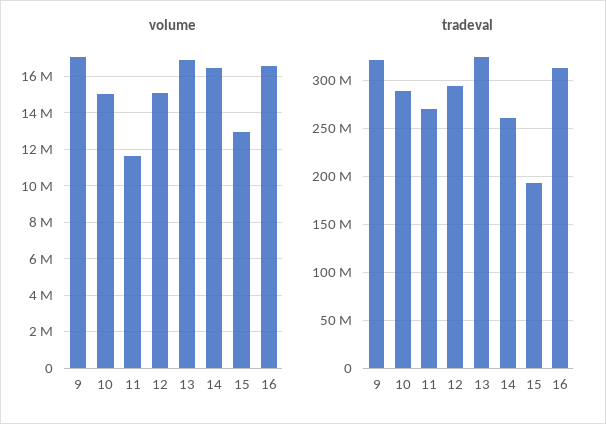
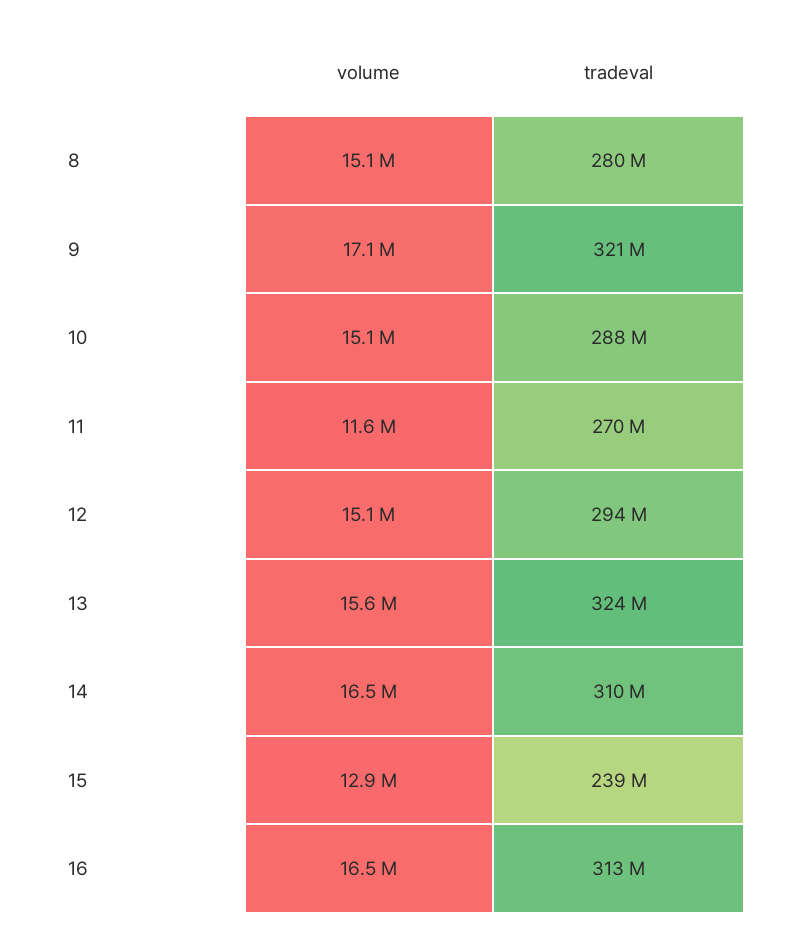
  {
    "volume": {
      "9": 17100000,
      "10": 15100000,
      "11": 11600000,
      "12": 15100000,
-     "13": 17000000,
+     "13": 15600000,
      "14": 16500000,
      "15": 12900000,
-     "16": 16500000
+     "16": 16500000,
+     "8": 15100000
    },
    "tradeval": {
      "9": 321000000,
      "10": 288000000,
      "11": 270000000,
      "12": 294000000,
      "13": 324000000,
-     "14": 260000000,
+     "14": 310000000,
-     "15": 190000000,
+     "15": 239000000,
-     "16": 313000000
+     "16": 313000000,
+     "8": 280000000
    }
  }

